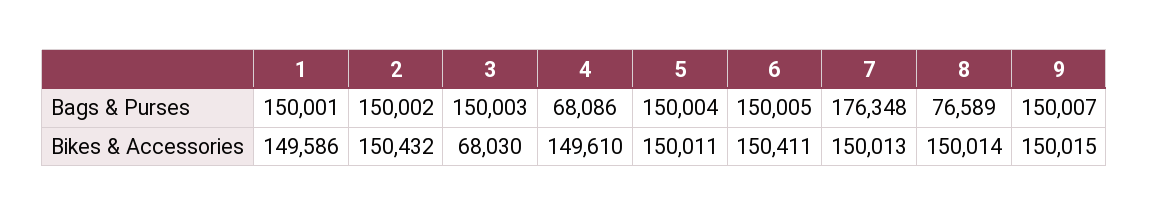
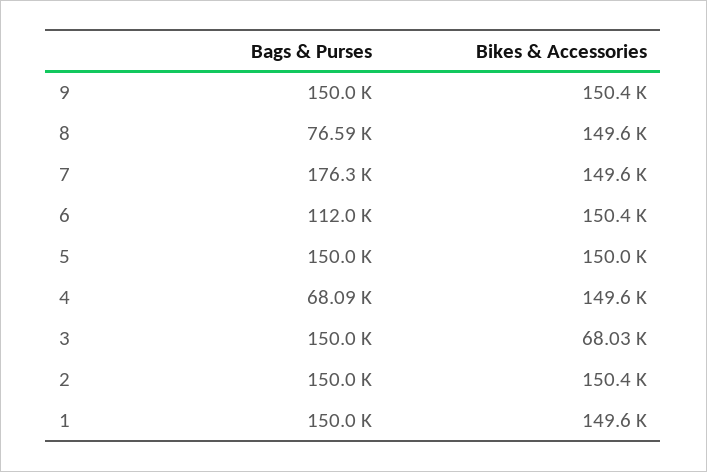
  {
    "1": {
      "Bags & Purses": 150001,
      "Bikes & Accessories": 149586
    },
    "2": {
      "Bags & Purses": 150002,
      "Bikes & Accessories": 150432
    },
    "3": {
      "Bags & Purses": 150003,
      "Bikes & Accessories": 68030
    },
    "4": {
      "Bags & Purses": 68086,
      "Bikes & Accessories": 149610
    },
    "5": {
      "Bags & Purses": 150004,
      "Bikes & Accessories": 150011
    },
    "6": {
-     "Bags & Purses": 150005,
+     "Bags & Purses": 112000,
      "Bikes & Accessories": 150411
    },
    "7": {
      "Bags & Purses": 176348,
-     "Bikes & Accessories": 150013
+     "Bikes & Accessories": 149600
    },
    "8": {
      "Bags & Purses": 76589,
-     "Bikes & Accessories": 150014
+     "Bikes & Accessories": 149600
    },
    "9": {
      "Bags & Purses": 150007,
-     "Bikes & Accessories": 150015
+     "Bikes & Accessories": 150400
    }
  }

